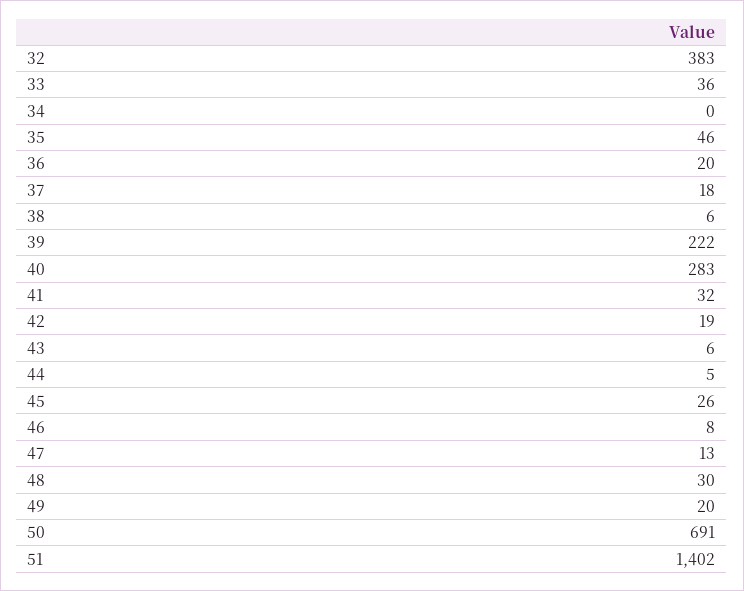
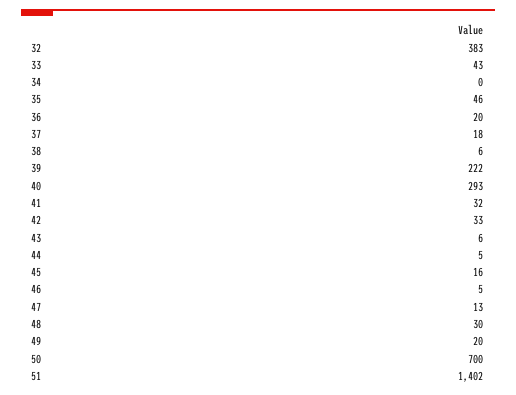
  {
    "32": 383,
-   "33": 36,
+   "33": 43,
    "34": 0,
    "35": 46,
    "36": 20,
    "37": 18,
    "38": 6,
    "39": 222,
-   "40": 283,
+   "40": 293,
    "41": 32,
-   "42": 19,
+   "42": 33,
    "43": 6,
    "44": 5,
-   "45": 26,
+   "45": 16,
-   "46": 8,
+   "46": 5,
    "47": 13,
    "48": 30,
    "49": 20,
-   "50": 691,
+   "50": 700,
    "51": 1402
  }

